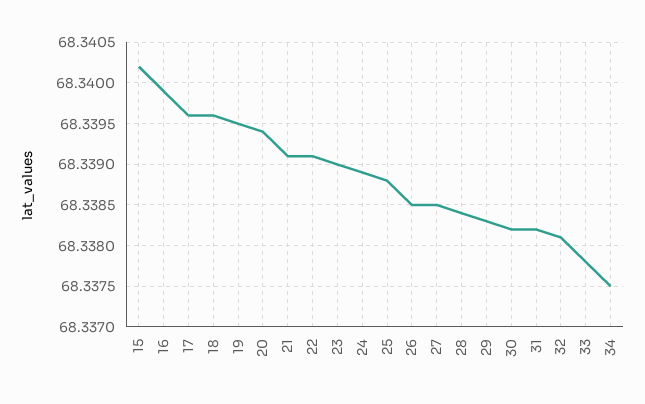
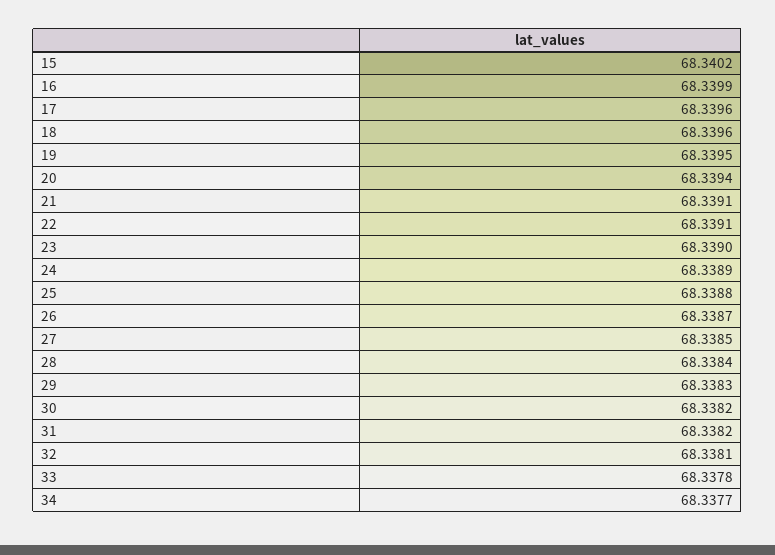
  {
    "15": 68.3402,
    "16": 68.3399,
    "17": 68.3396,
    "18": 68.3396,
    "19": 68.3395,
    "20": 68.3394,
    "21": 68.3391,
    "22": 68.3391,
    "23": 68.339,
    "24": 68.3389,
    "25": 68.3388,
-   "26": 68.3385,
+   "26": 68.3387,
    "27": 68.3385,
    "28": 68.3384,
    "29": 68.3383,
    "30": 68.3382,
    "31": 68.3382,
    "32": 68.3381,
    "33": 68.3378,
-   "34": 68.3375
+   "34": 68.3377
  }

